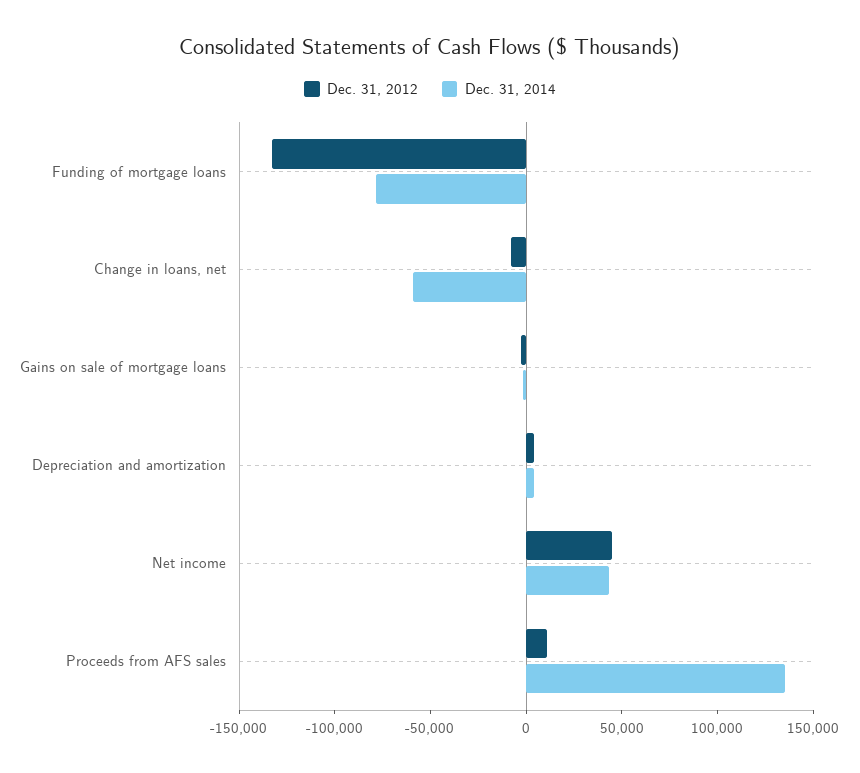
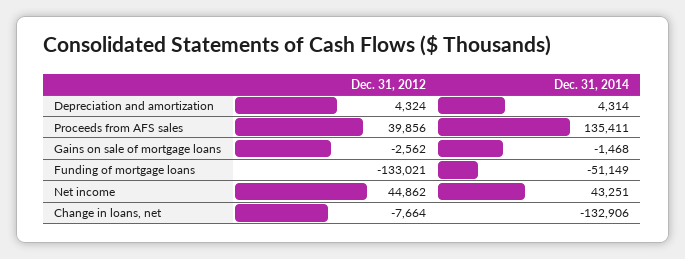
  {
    "Dec. 31, 2012": {
      "Funding of mortgage loans": -133021,
      "Change in loans, net": -7664,
      "Gains on sale of mortgage loans": -2562,
      "Depreciation and amortization": 4324,
      "Net income": 44862,
-     "Proceeds from AFS sales": 10000
+     "Proceeds from AFS sales": 39856
    },
    "Dec. 31, 2014": {
-     "Funding of mortgage loans": -80000,
+     "Funding of mortgage loans": -51149,
-     "Change in loans, net": -60000,
+     "Change in loans, net": -132906,
      "Gains on sale of mortgage loans": -1468,
      "Depreciation and amortization": 4314,
      "Net income": 43251,
      "Proceeds from AFS sales": 135411
    }
  }

